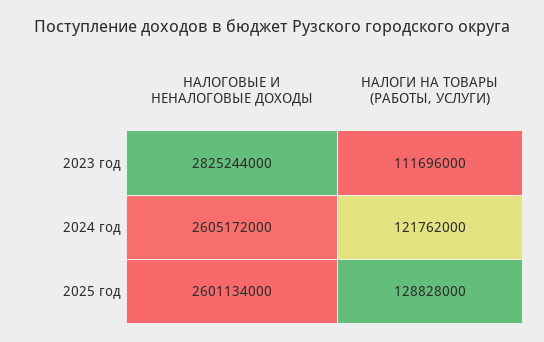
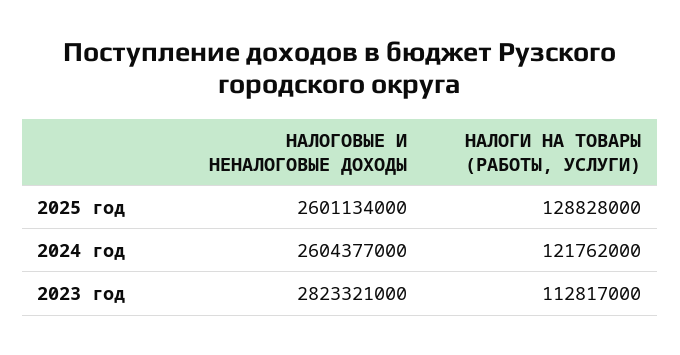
  {
    "НАЛОГОВЫЕ И НЕНАЛОГОВЫЕ ДОХОДЫ": {
-     "2023 год": 2825244000,
+     "2023 год": 2823321000,
-     "2024 год": 2605172000,
+     "2024 год": 2604377000,
      "2025 год": 2601134000
    },
    "НАЛОГИ НА ТОВАРЫ (РАБОТЫ, УСЛУГИ)": {
-     "2023 год": 111696000,
+     "2023 год": 112817000,
      "2024 год": 121762000,
      "2025 год": 128828000
    }
  }

